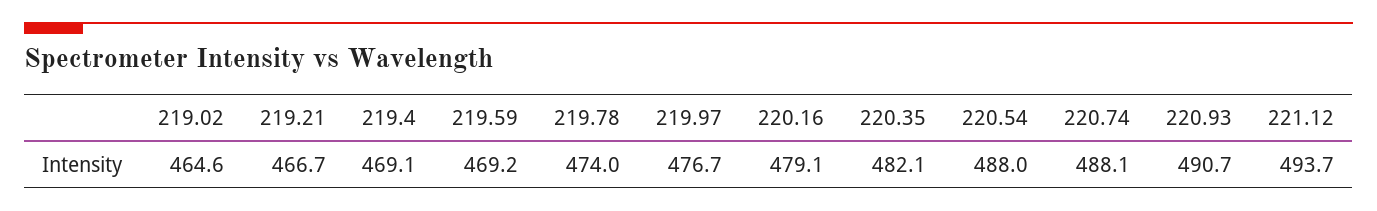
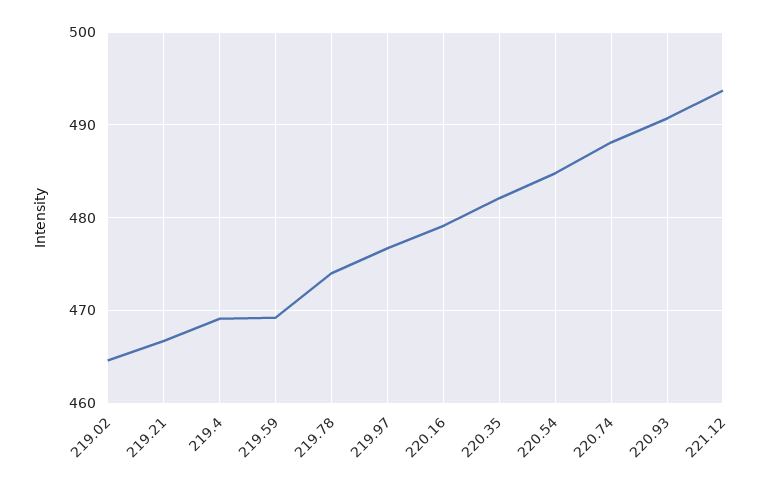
  {
    "219.02": 464.6,
    "219.21": 466.7,
    "219.4": 469.1,
    "219.59": 469.2,
    "219.78": 474,
    "219.97": 476.7,
    "220.16": 479.1,
    "220.35": 482.1,
-   "220.54": 488,
+   "220.54": 485,
    "220.74": 488.1,
    "220.93": 490.7,
    "221.12": 493.7
  }

